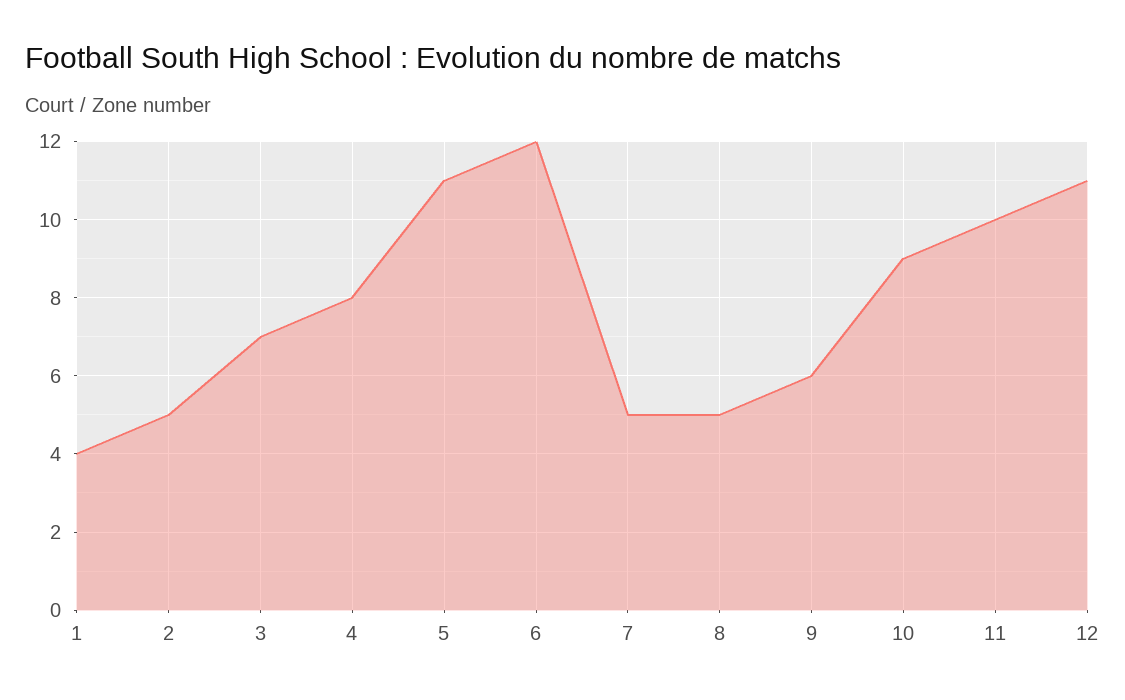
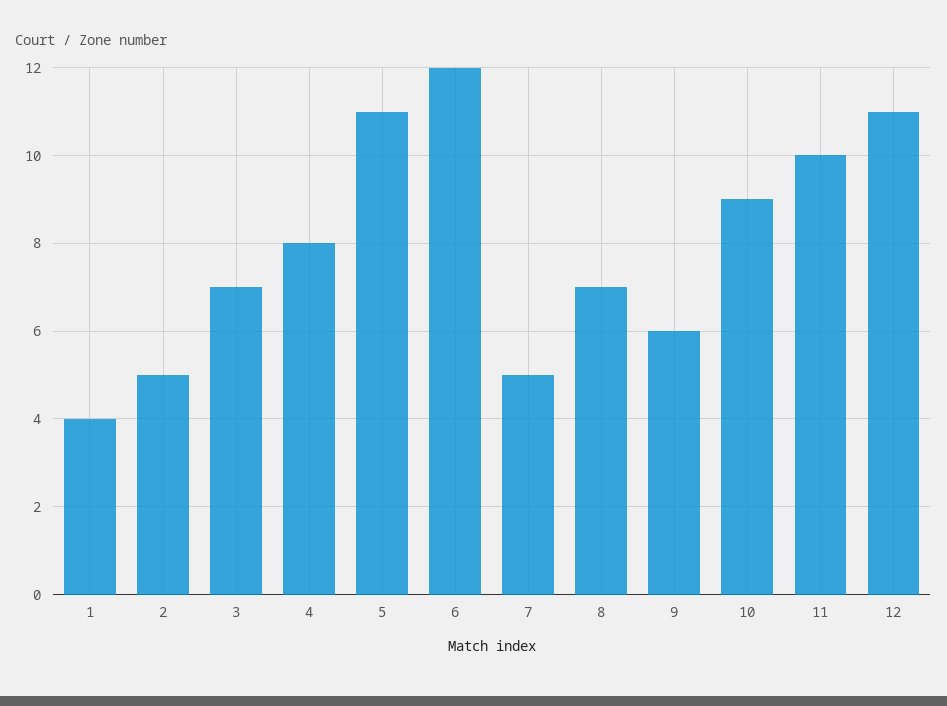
  {
    "1": 4,
    "2": 5,
    "3": 7,
    "4": 8,
    "5": 11,
    "6": 12,
    "7": 5,
-   "8": 5,
+   "8": 7,
    "9": 6,
    "10": 9,
    "11": 10,
    "12": 11
  }

